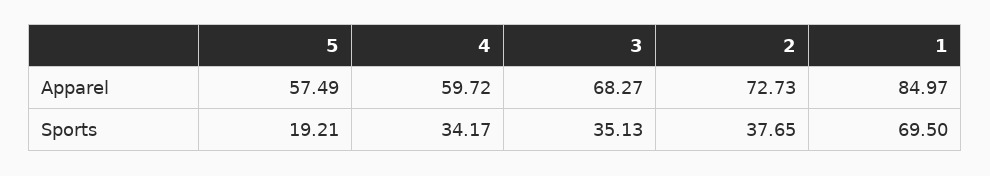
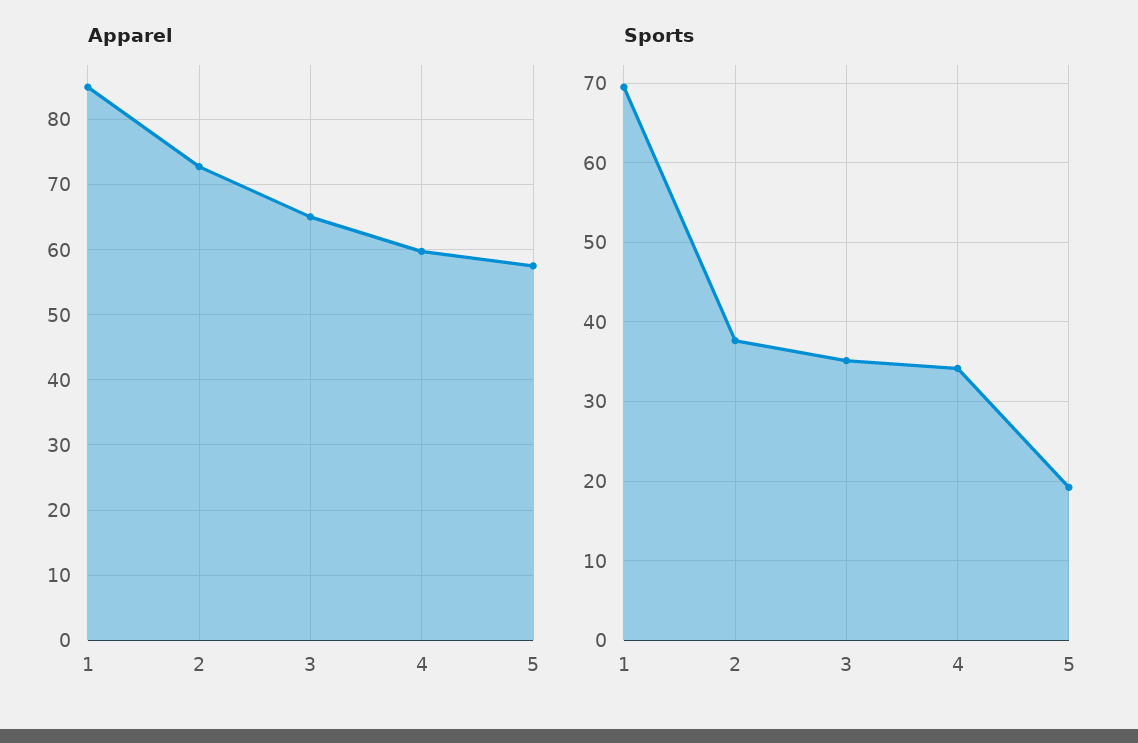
  {
    "Apparel": {
      "5": 57.49,
      "4": 59.72,
-     "3": 68.27,
+     "3": 65,
      "2": 72.73,
      "1": 84.97
    },
    "Sports": {
      "5": 19.21,
      "4": 34.17,
      "3": 35.13,
      "2": 37.65,
      "1": 69.5
    }
  }

